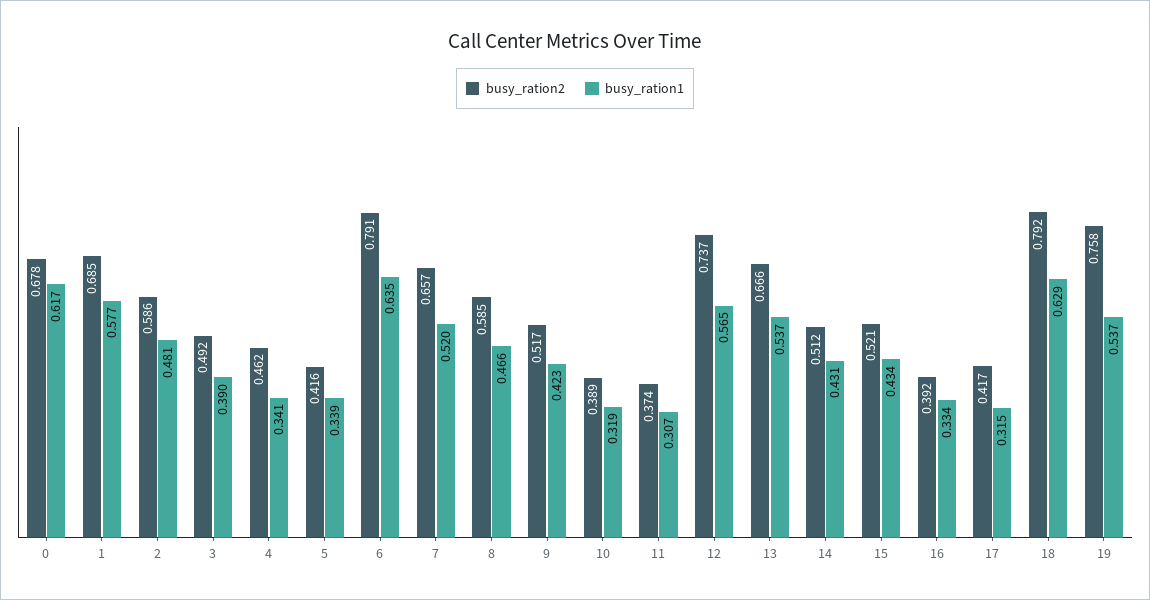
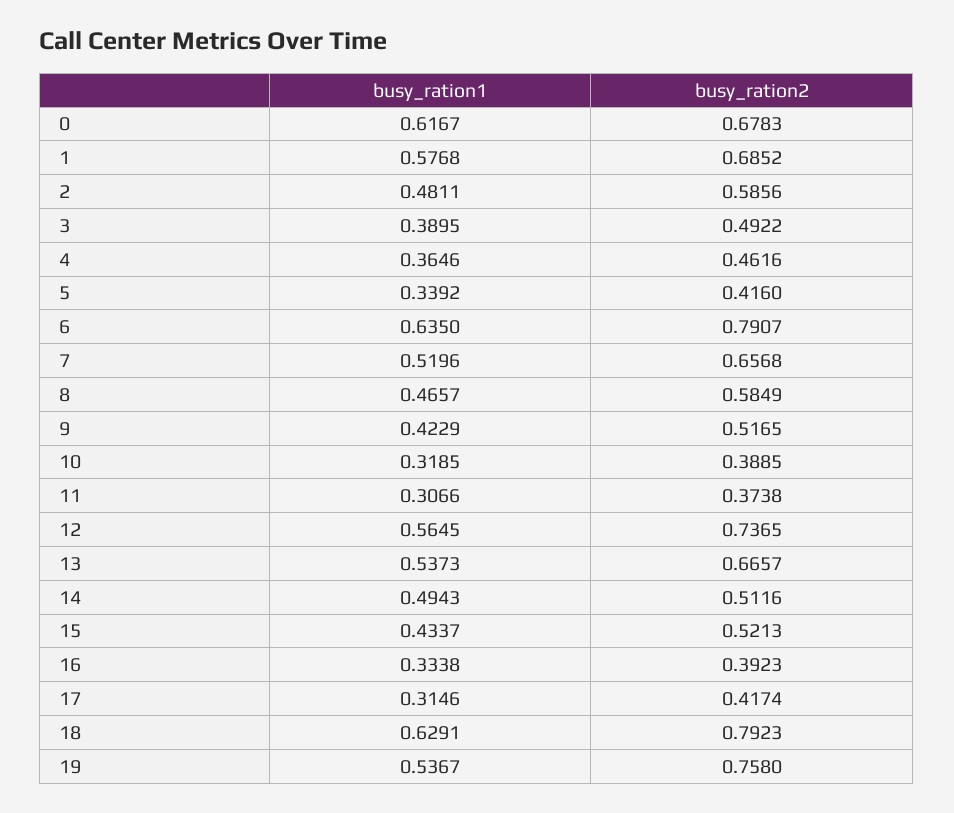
  {
    "busy_ration2": {
      "0": 0.6783,
      "1": 0.6852,
      "2": 0.5856,
      "3": 0.4922,
      "4": 0.4616,
      "5": 0.416,
      "6": 0.7907,
      "7": 0.6568,
      "8": 0.5849,
      "9": 0.5165,
      "10": 0.3885,
      "11": 0.3738,
      "12": 0.7365,
      "13": 0.6657,
      "14": 0.5116,
      "15": 0.5213,
      "16": 0.3923,
      "17": 0.4174,
      "18": 0.7923,
      "19": 0.758
    },
    "busy_ration1": {
      "0": 0.6167,
      "1": 0.5768,
      "2": 0.4811,
      "3": 0.3895,
-     "4": 0.341,
+     "4": 0.3646,
      "5": 0.3392,
      "6": 0.635,
      "7": 0.5196,
      "8": 0.4657,
      "9": 0.4229,
      "10": 0.3185,
      "11": 0.3066,
      "12": 0.5645,
      "13": 0.5373,
-     "14": 0.431,
+     "14": 0.4943,
      "15": 0.4337,
      "16": 0.3338,
      "17": 0.3146,
      "18": 0.6291,
      "19": 0.5367
    }
  }

